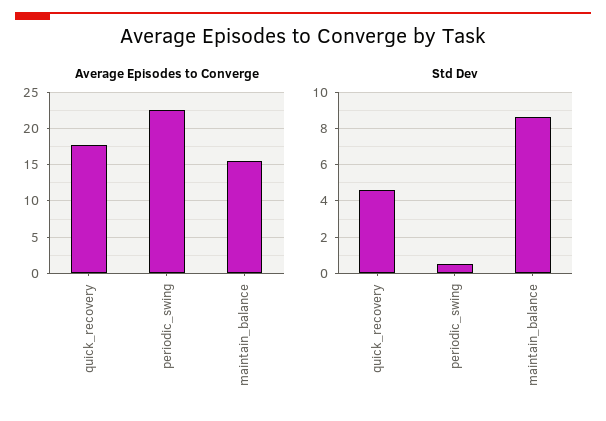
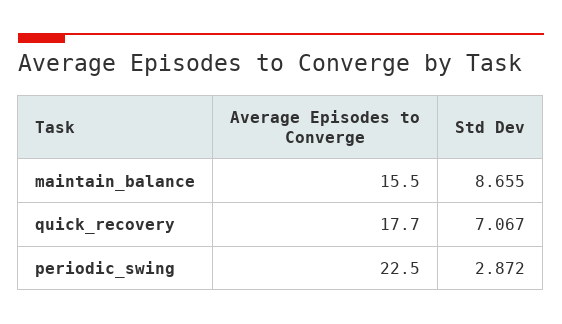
  {
    "Average Episodes to Converge": {
      "quick_recovery": 17.7,
      "periodic_swing": 22.5,
      "maintain_balance": 15.5
    },
    "Std Dev": {
-     "quick_recovery": 4.5,
+     "quick_recovery": 7.067,
-     "periodic_swing": 0.5,
+     "periodic_swing": 2.872,
      "maintain_balance": 8.655
    }
  }

